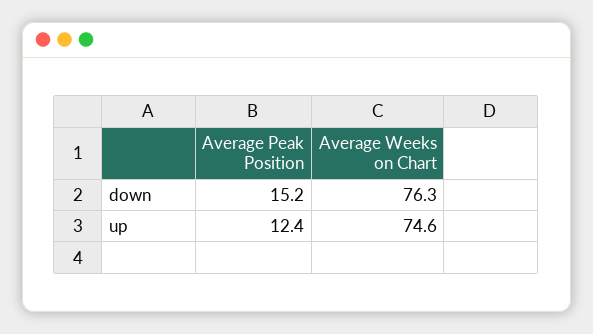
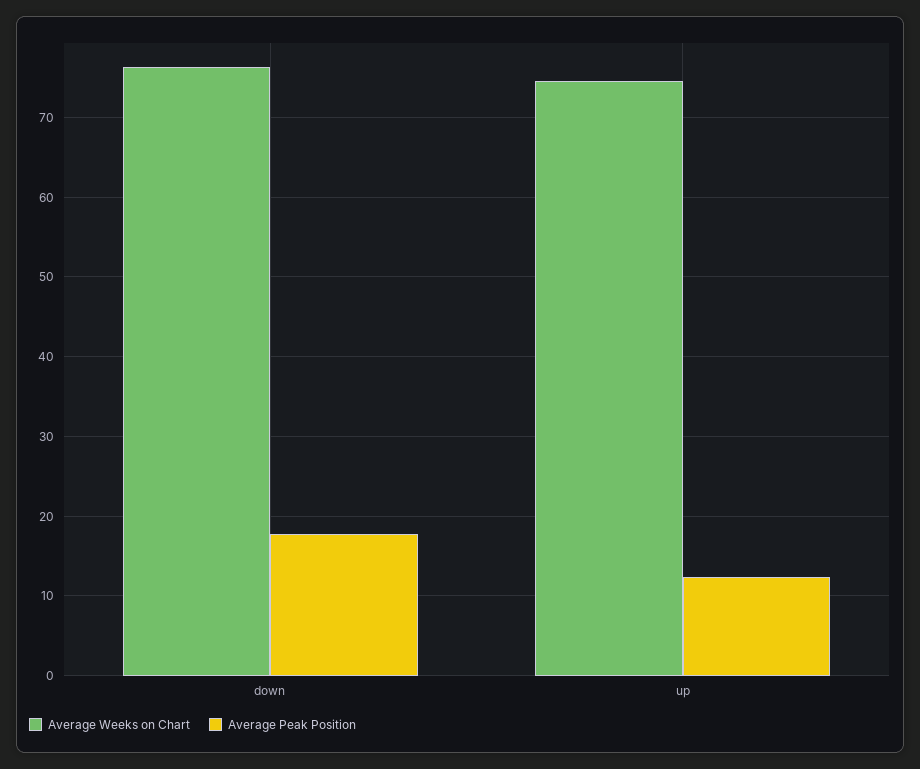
  {
    "Average Peak Position": {
-     "down": 15.2,
+     "down": 18,
      "up": 12.4
    },
    "Average Weeks on Chart": {
      "down": 76.3,
      "up": 74.6
    }
  }

